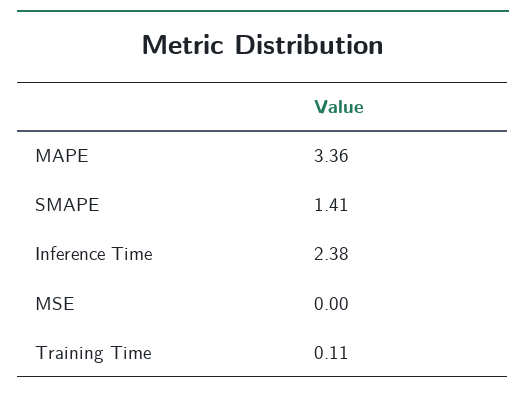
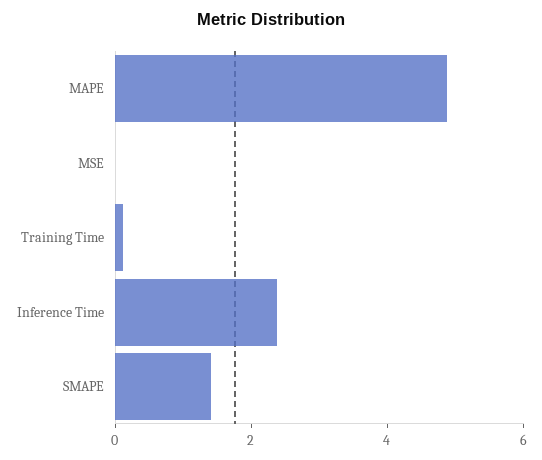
  {
-   "MAPE": 3.36,
+   "MAPE": 5,
    "SMAPE": 1.41,
    "Inference Time": 2.38,
    "MSE": 0,
    "Training Time": 0.11
  }

